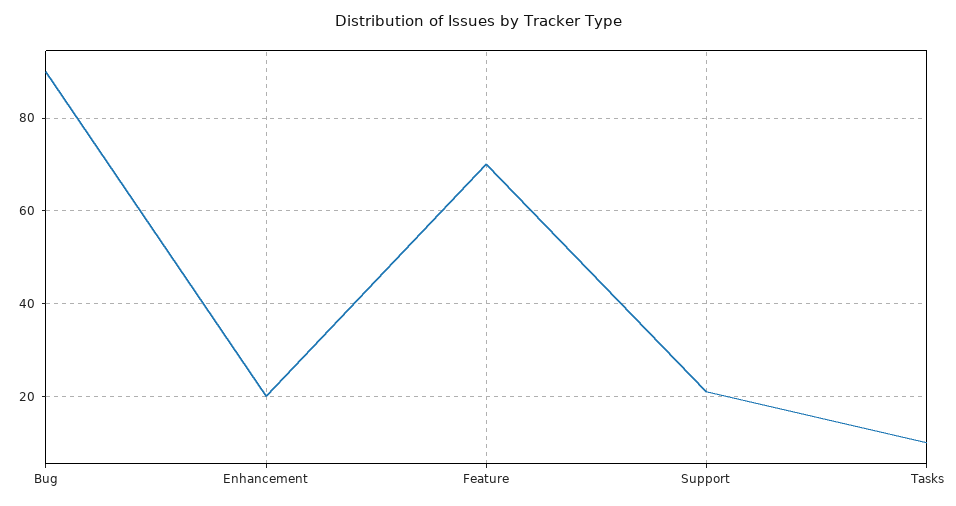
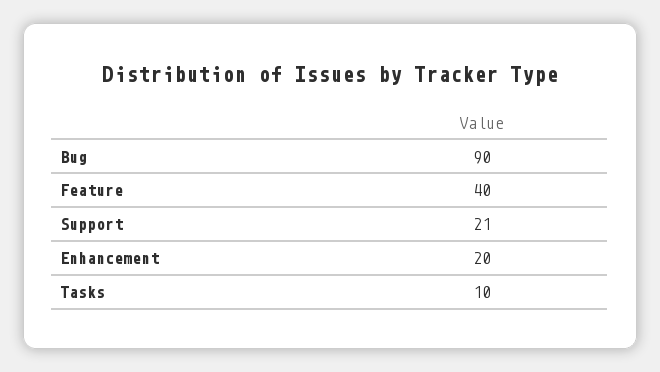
  {
    "Bug": 90,
    "Enhancement": 20,
-   "Feature": 70,
+   "Feature": 40,
    "Support": 21,
    "Tasks": 10
  }

